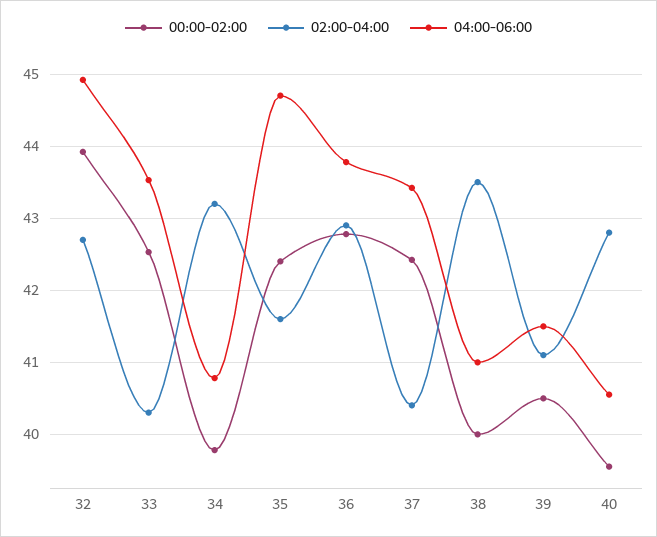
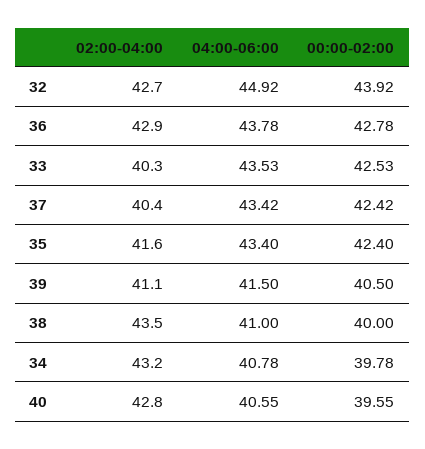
  {
    "00:00-02:00": {
      "32": 43.92,
      "33": 42.53,
      "34": 39.78,
      "35": 42.4,
      "36": 42.78,
      "37": 42.42,
      "38": 40,
      "39": 40.5,
      "40": 39.55
    },
    "02:00-04:00": {
      "32": 42.7,
      "33": 40.3,
      "34": 43.2,
      "35": 41.6,
      "36": 42.9,
      "37": 40.4,
      "38": 43.5,
      "39": 41.1,
      "40": 42.8
    },
    "04:00-06:00": {
      "32": 44.92,
      "33": 43.53,
      "34": 40.78,
-     "35": 44.7,
+     "35": 43.4,
      "36": 43.78,
      "37": 43.42,
      "38": 41,
      "39": 41.5,
      "40": 40.55
    }
  }

